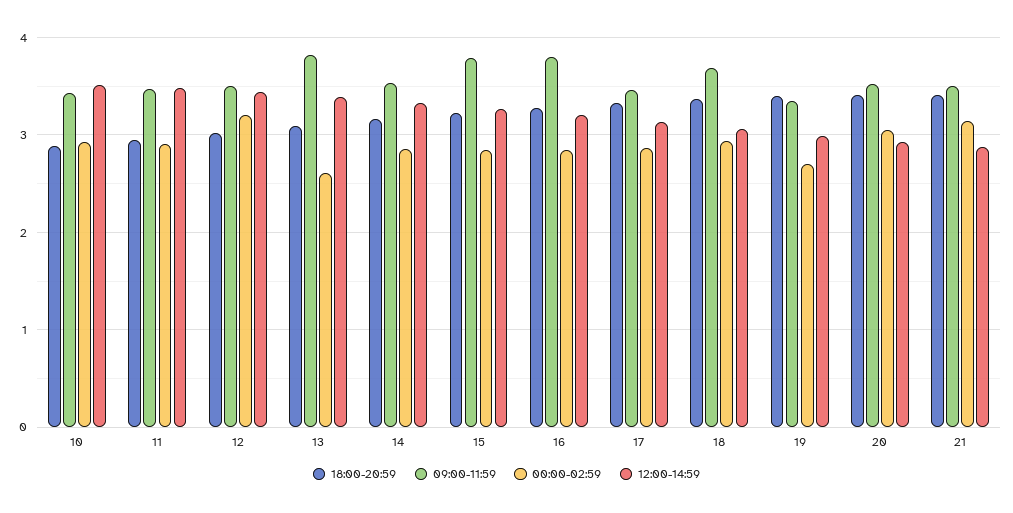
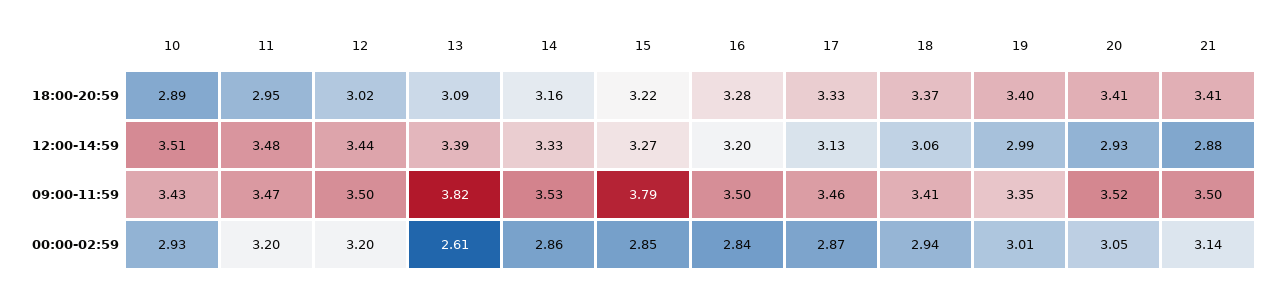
  {
    "18:00-20:59": {
      "10": 2.89,
      "11": 2.95,
      "12": 3.02,
      "13": 3.09,
      "14": 3.16,
      "15": 3.22,
      "16": 3.28,
      "17": 3.33,
      "18": 3.37,
      "19": 3.4,
      "20": 3.41,
      "21": 3.41
    },
    "09:00-11:59": {
      "10": 3.43,
      "11": 3.47,
      "12": 3.5,
      "13": 3.82,
      "14": 3.53,
      "15": 3.79,
-     "16": 3.8,
+     "16": 3.5,
      "17": 3.46,
-     "18": 3.7,
+     "18": 3.41,
      "19": 3.35,
      "20": 3.52,
      "21": 3.5
    },
    "00:00-02:59": {
      "10": 2.93,
-     "11": 2.9,
+     "11": 3.2,
      "12": 3.2,
      "13": 2.61,
      "14": 2.86,
      "15": 2.85,
      "16": 2.84,
      "17": 2.87,
      "18": 2.94,
-     "19": 2.7,
+     "19": 3.01,
      "20": 3.05,
      "21": 3.14
    },
    "12:00-14:59": {
      "10": 3.51,
      "11": 3.48,
      "12": 3.44,
      "13": 3.39,
      "14": 3.33,
      "15": 3.27,
      "16": 3.2,
      "17": 3.13,
      "18": 3.06,
      "19": 2.99,
      "20": 2.93,
      "21": 2.88
    }
  }

